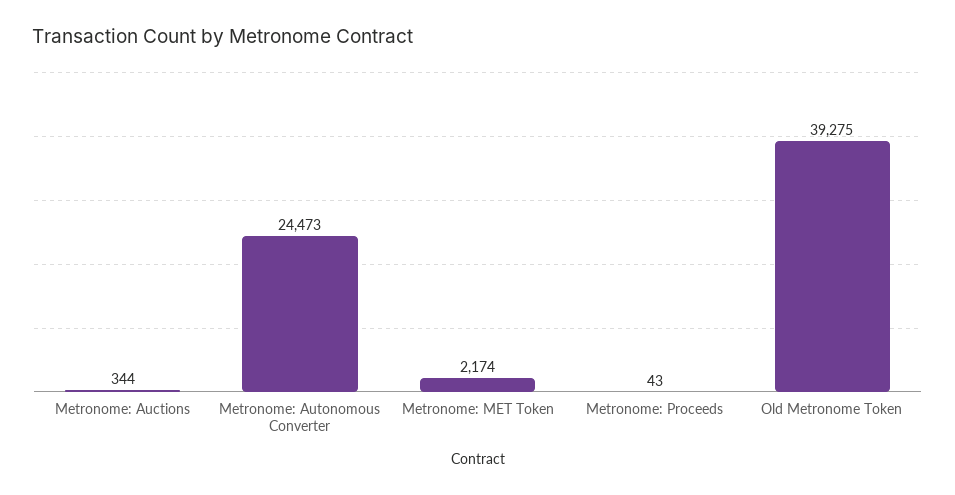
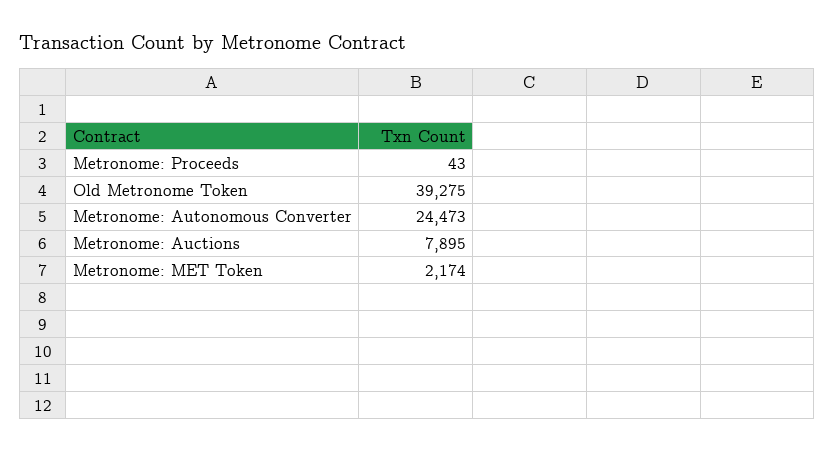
  {
-   "Metronome: Auctions": 344,
+   "Metronome: Auctions": 7895,
    "Metronome: Autonomous Converter": 24473,
    "Metronome: MET Token": 2174,
    "Metronome: Proceeds": 43,
    "Old Metronome Token": 39275
  }

